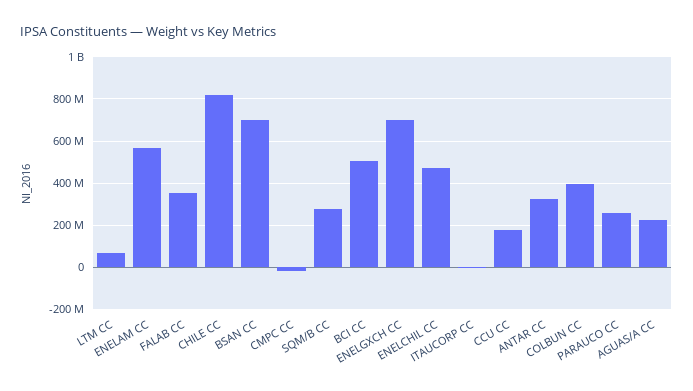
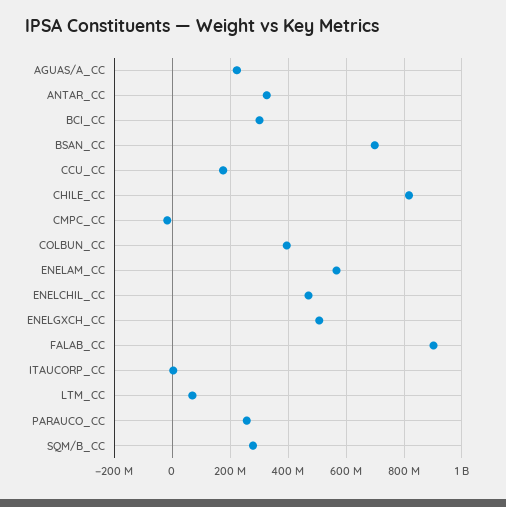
  {
    "LTM CC": 75000000,
    "ENELAM CC": 575000000,
-   "FALAB CC": 350000000,
+   "FALAB CC": 900000000,
    "CHILE CC": 825000000,
    "BSAN CC": 700000000,
    "CMPC CC": -25000000,
    "SQM/B CC": 275000000,
-   "BCI CC": 500000000,
+   "BCI CC": 300000000,
-   "ENELGXCH CC": 700000000,
+   "ENELGXCH CC": 500000000,
    "ENELCHIL CC": 475000000,
    "ITAUCORP CC": 0,
    "CCU CC": 175000000,
    "ANTAR CC": 325000000,
    "COLBUN CC": 400000000,
    "PARAUCO CC": 250000000,
    "AGUAS/A CC": 225000000
  }

